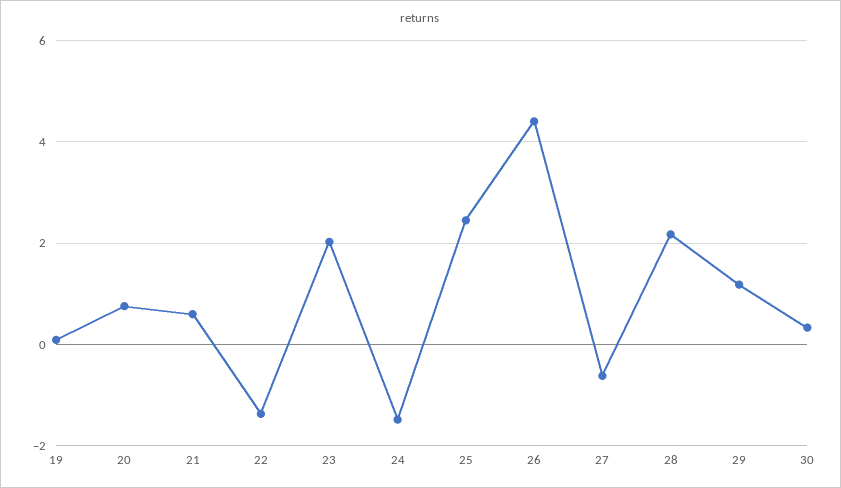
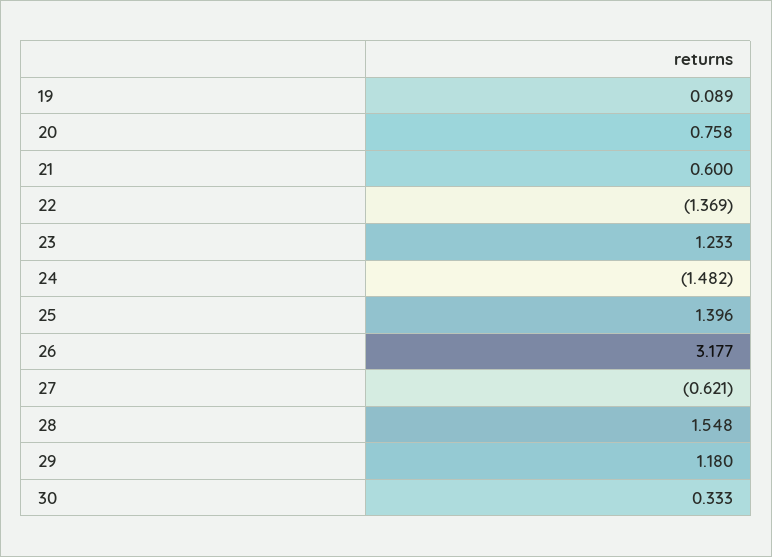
  {
    "19": 0.089,
    "20": 0.758,
    "21": 0.6,
    "22": -1.369,
-   "23": 2,
+   "23": 1.233,
    "24": -1.482,
-   "25": 2.4,
+   "25": 1.396,
-   "26": 4.4,
+   "26": 3.177,
    "27": -0.621,
-   "28": 2.2,
+   "28": 1.548,
    "29": 1.18,
    "30": 0.333
  }

